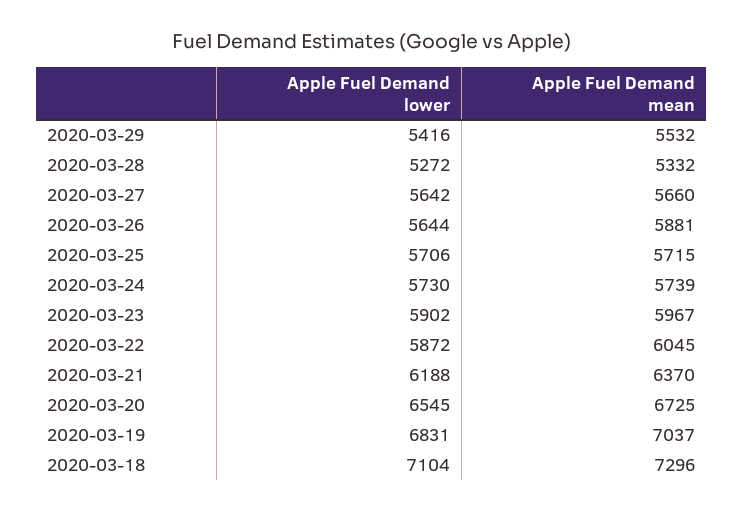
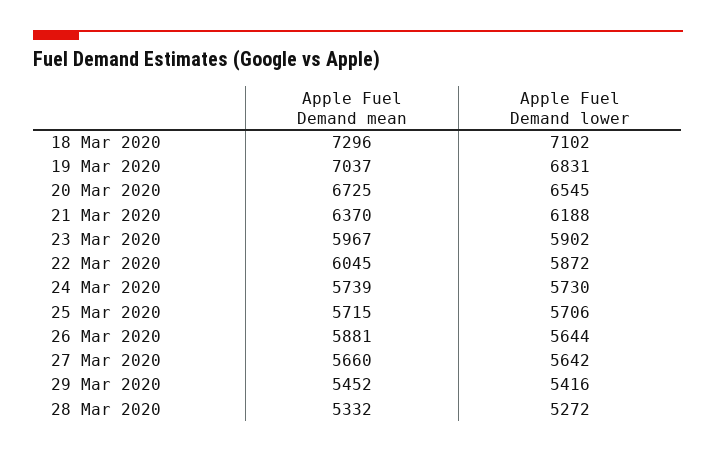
  {
    "Apple Fuel Demand lower": {
      "2020-03-29": 5416,
      "2020-03-28": 5272,
      "2020-03-27": 5642,
      "2020-03-26": 5644,
      "2020-03-25": 5706,
      "2020-03-24": 5730,
      "2020-03-23": 5902,
      "2020-03-22": 5872,
      "2020-03-21": 6188,
      "2020-03-20": 6545,
      "2020-03-19": 6831,
-     "2020-03-18": 7104
+     "2020-03-18": 7102
    },
    "Apple Fuel Demand mean": {
-     "2020-03-29": 5532,
+     "2020-03-29": 5452,
      "2020-03-28": 5332,
      "2020-03-27": 5660,
      "2020-03-26": 5881,
      "2020-03-25": 5715,
      "2020-03-24": 5739,
      "2020-03-23": 5967,
      "2020-03-22": 6045,
      "2020-03-21": 6370,
      "2020-03-20": 6725,
      "2020-03-19": 7037,
      "2020-03-18": 7296
    }
  }

